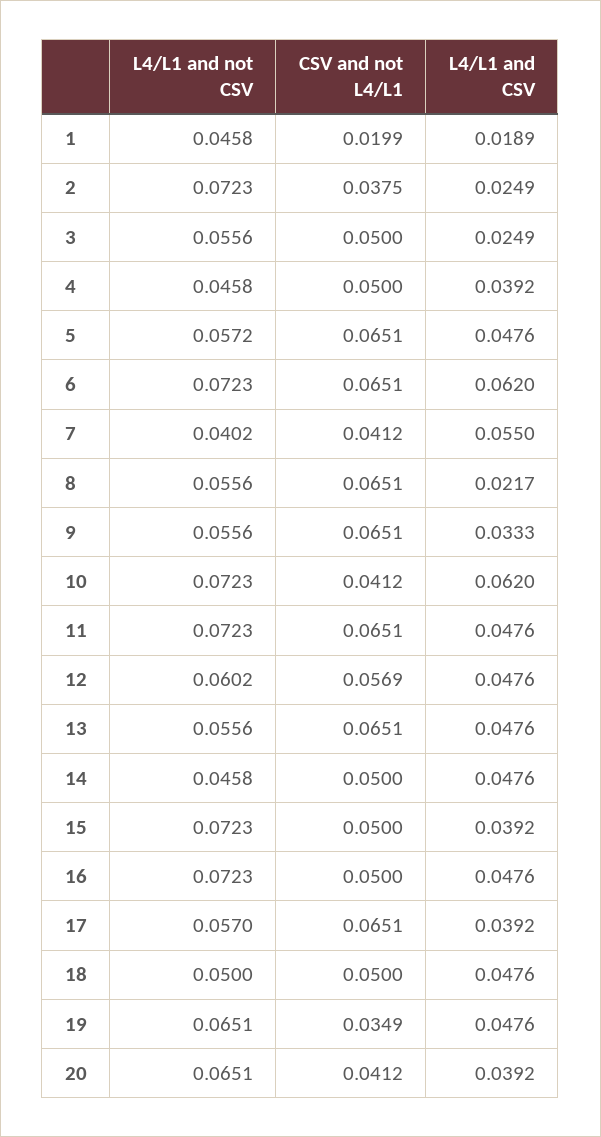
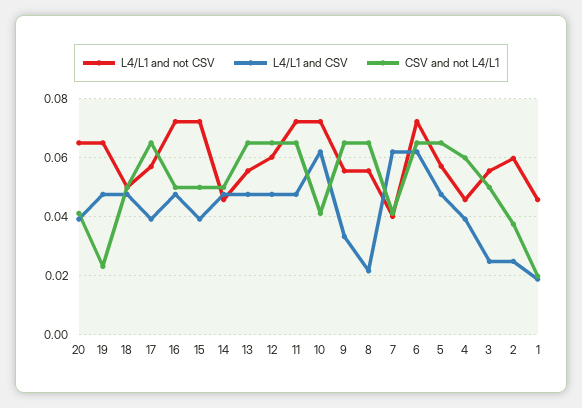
  {
    "L4/L1 and not CSV": {
      "1": 0.0458,
-     "2": 0.0723,
+     "2": 0.06,
      "3": 0.0556,
      "4": 0.0458,
      "5": 0.0572,
      "6": 0.0723,
      "7": 0.0402,
      "8": 0.0556,
      "9": 0.0556,
      "10": 0.0723,
      "11": 0.0723,
      "12": 0.0602,
      "13": 0.0556,
      "14": 0.0458,
      "15": 0.0723,
      "16": 0.0723,
      "17": 0.057,
      "18": 0.05,
      "19": 0.0651,
      "20": 0.0651
    },
    "CSV and not L4/L1": {
      "1": 0.0199,
      "2": 0.0375,
      "3": 0.05,
-     "4": 0.05,
+     "4": 0.06,
      "5": 0.0651,
      "6": 0.0651,
      "7": 0.0412,
      "8": 0.0651,
      "9": 0.0651,
      "10": 0.0412,
      "11": 0.0651,
-     "12": 0.0569,
+     "12": 0.065,
      "13": 0.0651,
      "14": 0.05,
      "15": 0.05,
      "16": 0.05,
      "17": 0.0651,
      "18": 0.05,
-     "19": 0.0349,
+     "19": 0.0225,
      "20": 0.0412
    },
    "L4/L1 and CSV": {
      "1": 0.0189,
      "2": 0.0249,
      "3": 0.0249,
      "4": 0.0392,
      "5": 0.0476,
      "6": 0.062,
-     "7": 0.055,
+     "7": 0.0625,
      "8": 0.0217,
      "9": 0.0333,
      "10": 0.062,
      "11": 0.0476,
      "12": 0.0476,
      "13": 0.0476,
      "14": 0.0476,
      "15": 0.0392,
      "16": 0.0476,
      "17": 0.0392,
      "18": 0.0476,
      "19": 0.0476,
      "20": 0.0392
    }
  }

